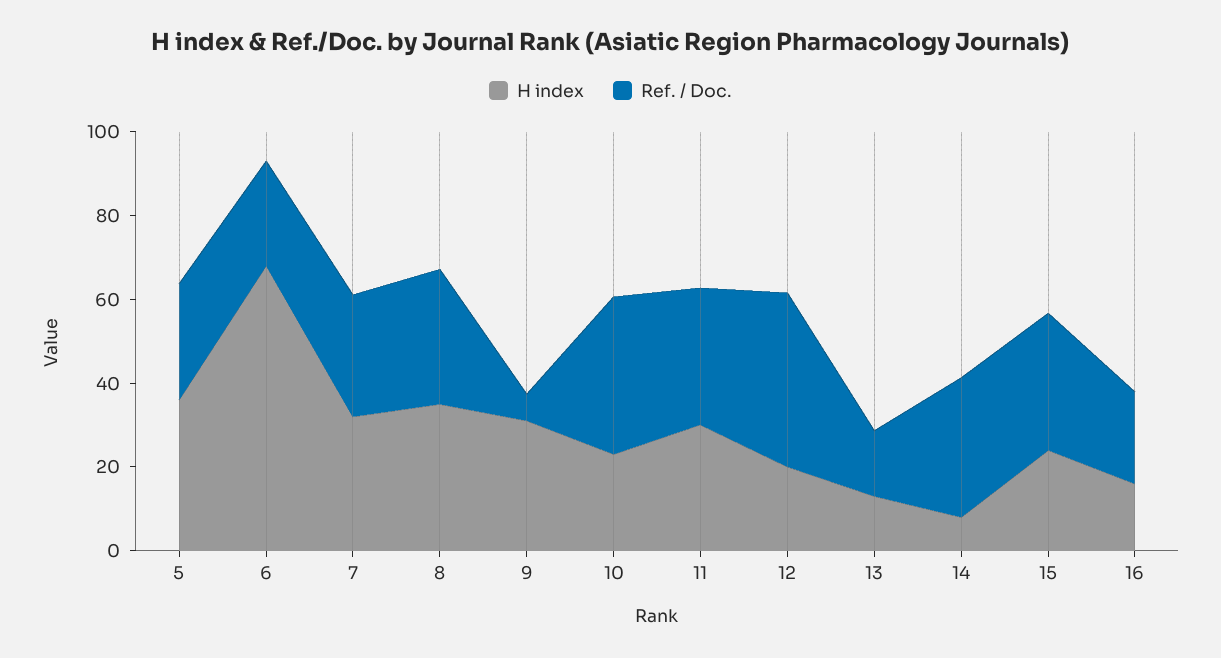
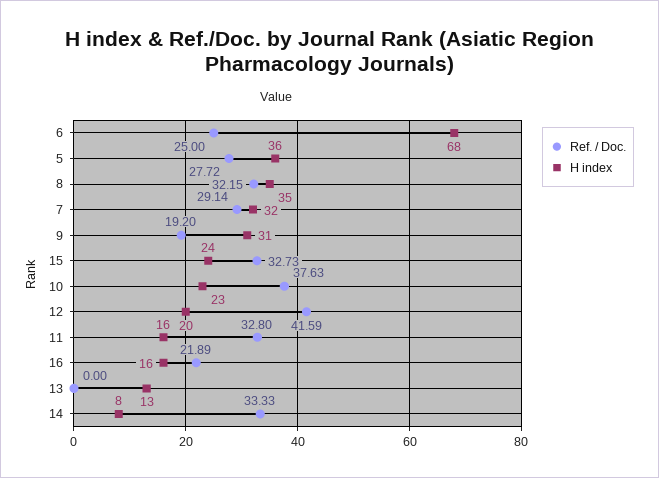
  {
    "H index": {
      "5": 36,
      "6": 68,
      "7": 32,
      "8": 35,
      "9": 31,
      "10": 23,
-     "11": 30,
+     "11": 16,
      "12": 20,
      "13": 13,
      "14": 8,
      "15": 24,
      "16": 16
    },
    "Ref. / Doc.": {
      "5": 27.72,
      "6": 25,
      "7": 29.14,
      "8": 32.15,
-     "9": 5,
+     "9": 19.2,
      "10": 37.63,
      "11": 32.8,
      "12": 41.59,
-     "13": 15,
+     "13": 0,
      "14": 33.33,
      "15": 32.73,
      "16": 21.89
    }
  }

